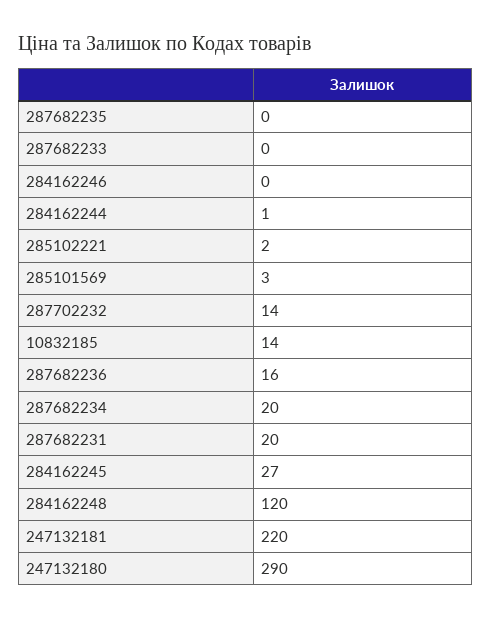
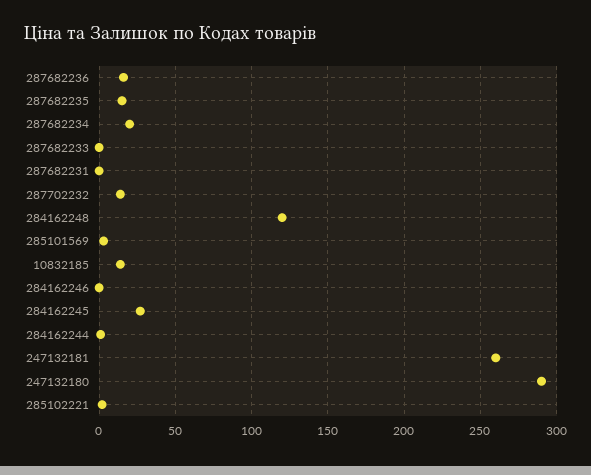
  {
-   "287682235": 0,
+   "287682235": 15,
    "287682233": 0,
    "284162246": 0,
    "284162244": 1,
    "285102221": 2,
    "285101569": 3,
    "287702232": 14,
    "10832185": 14,
    "287682236": 16,
    "287682234": 20,
-   "287682231": 20,
+   "287682231": 0,
    "284162245": 27,
    "284162248": 120,
-   "247132181": 220,
+   "247132181": 260,
    "247132180": 290
  }

